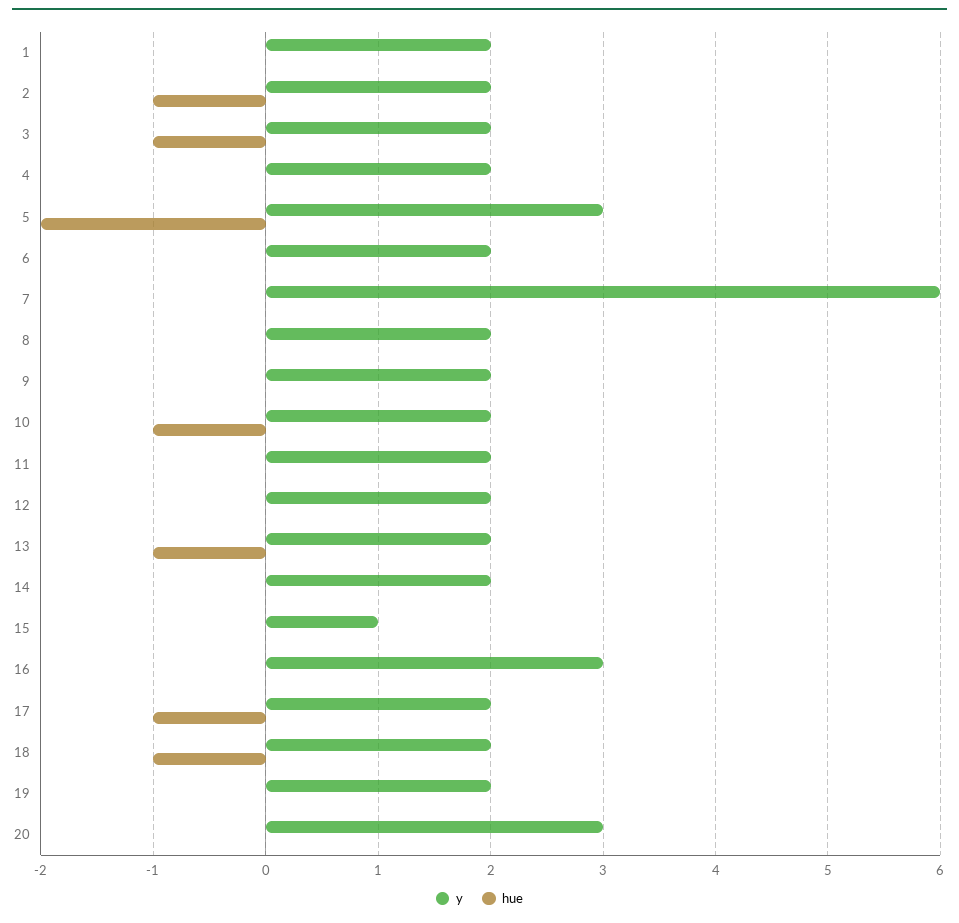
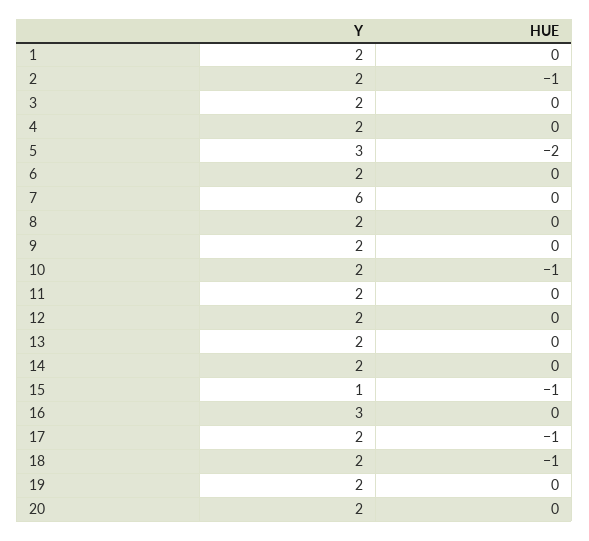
  {
    "y": {
      "1": 2,
      "2": 2,
      "3": 2,
      "4": 2,
      "5": 3,
      "6": 2,
      "7": 6,
      "8": 2,
      "9": 2,
      "10": 2,
      "11": 2,
      "12": 2,
      "13": 2,
      "14": 2,
      "15": 1,
      "16": 3,
      "17": 2,
      "18": 2,
      "19": 2,
-     "20": 3
+     "20": 2
    },
    "hue": {
      "1": 0,
      "2": -1,
-     "3": -1,
+     "3": 0,
      "4": 0,
      "5": -2,
      "6": 0,
      "7": 0,
      "8": 0,
      "9": 0,
      "10": -1,
      "11": 0,
      "12": 0,
-     "13": -1,
+     "13": 0,
      "14": 0,
-     "15": 0,
+     "15": -1,
      "16": 0,
      "17": -1,
      "18": -1,
      "19": 0,
      "20": 0
    }
  }

